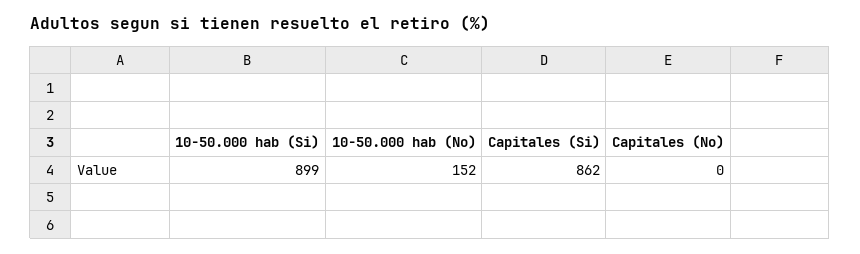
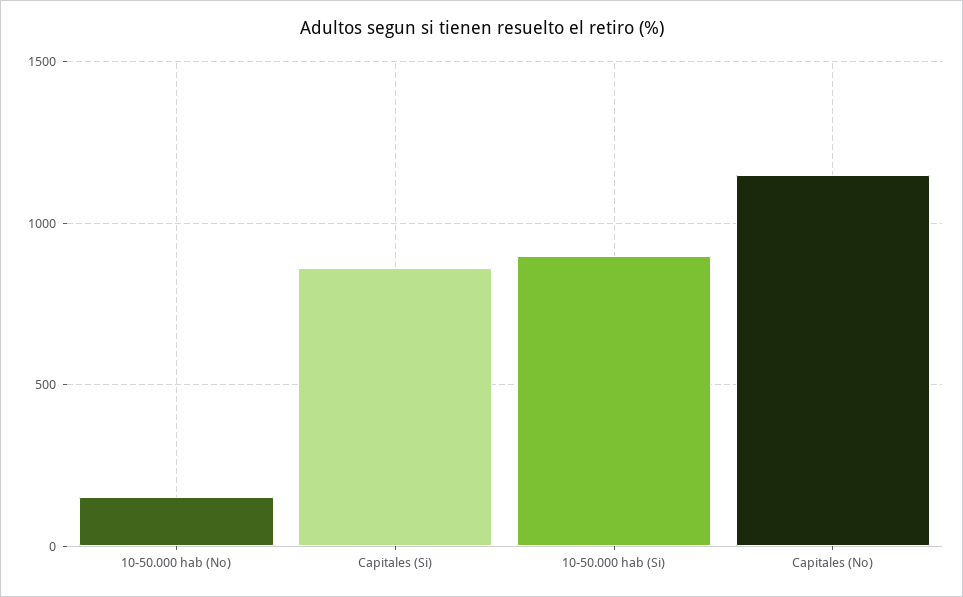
  {
    "10-50.000 hab (Si)": 899,
    "10-50.000 hab (No)": 152,
    "Capitales (Si)": 862,
-   "Capitales (No)": 0
+   "Capitales (No)": 1150
  }

